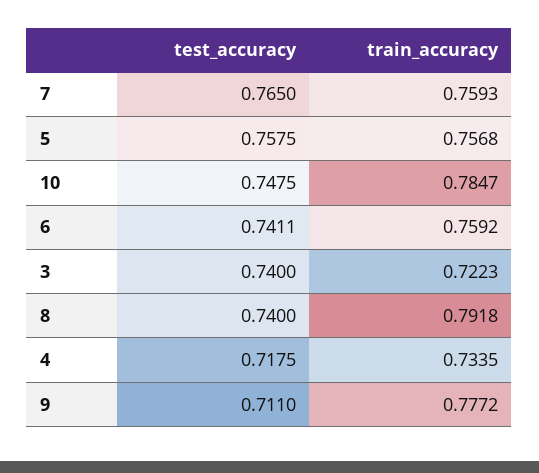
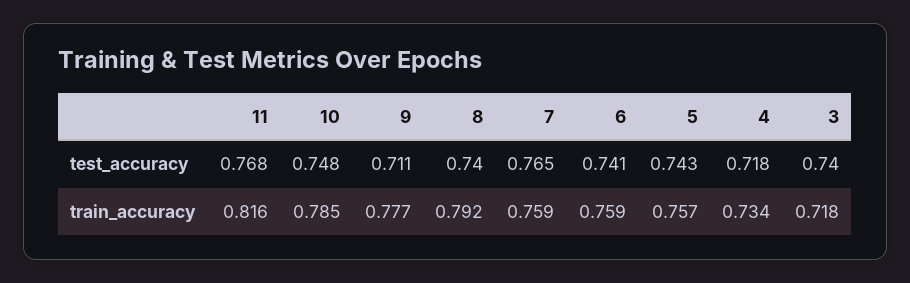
  {
    "test_accuracy": {
      "7": 0.765,
-     "5": 0.7575,
+     "5": 0.743,
      "10": 0.7475,
      "6": 0.7411,
      "3": 0.74,
      "8": 0.74,
      "4": 0.7175,
-     "9": 0.711
+     "9": 0.711,
+     "11": 0.768
    },
    "train_accuracy": {
      "7": 0.7593,
      "5": 0.7568,
      "10": 0.7847,
      "6": 0.7592,
-     "3": 0.7223,
+     "3": 0.718,
      "8": 0.7918,
      "4": 0.7335,
-     "9": 0.7772
+     "9": 0.7772,
+     "11": 0.816
    }
  }

